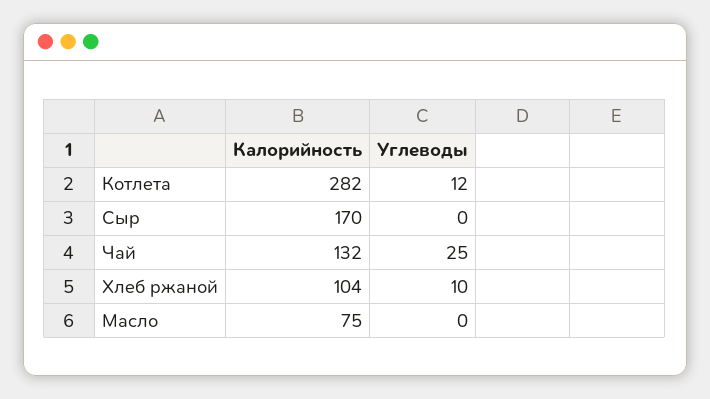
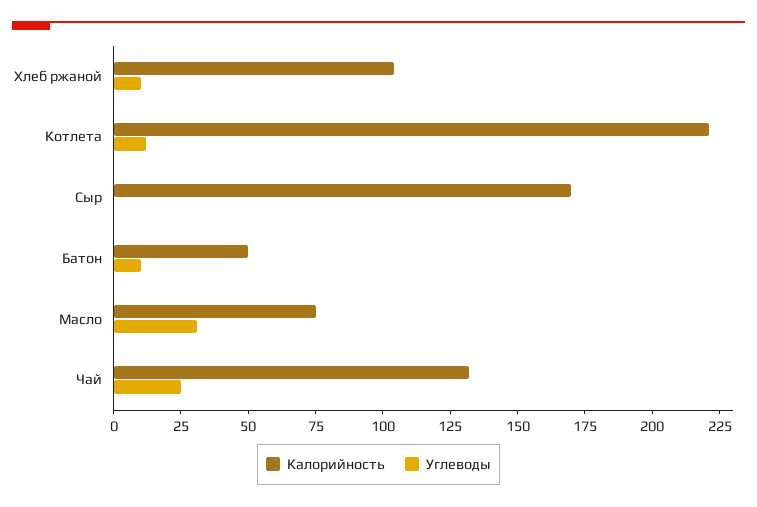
  {
    "Калорийность": {
-     "Котлета": 282,
+     "Котлета": 220,
      "Сыр": 170,
      "Чай": 132,
      "Хлеб ржаной": 104,
-     "Масло": 75
+     "Масло": 75,
+     "Батон": 50
    },
    "Углеводы": {
      "Котлета": 12,
      "Сыр": 0,
      "Чай": 25,
      "Хлеб ржаной": 10,
-     "Масло": 0
+     "Масло": 30,
+     "Батон": 10
    }
  }

